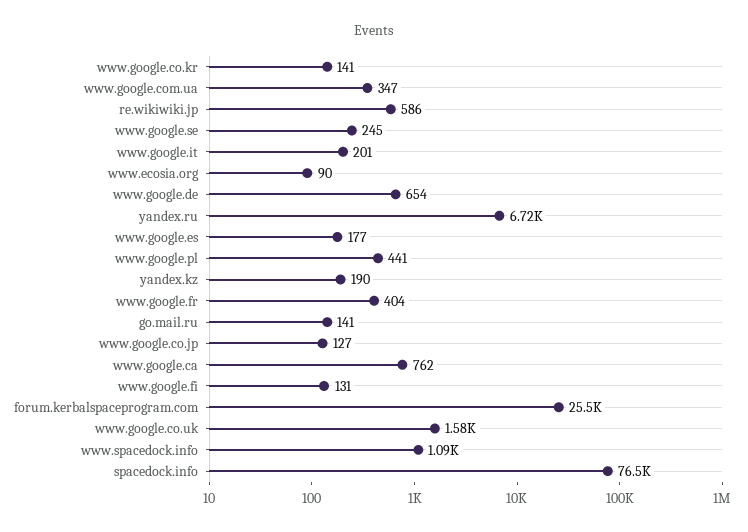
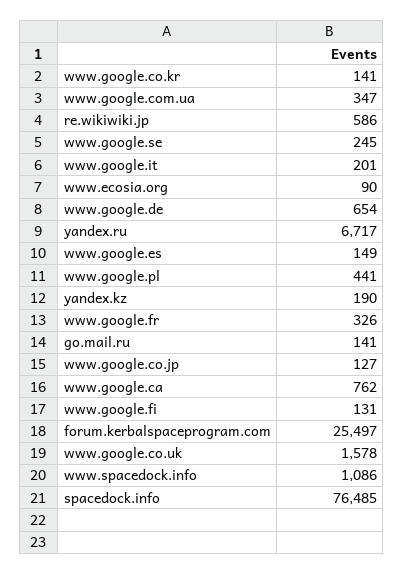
  {
    "www.google.co.kr": 141,
    "www.google.com.ua": 347,
    "re.wikiwiki.jp": 586,
    "www.google.se": 245,
    "www.google.it": 201,
    "www.ecosia.org": 90,
    "www.google.de": 654,
    "yandex.ru": 6717,
-   "www.google.es": 177,
+   "www.google.es": 149,
    "www.google.pl": 441,
    "yandex.kz": 190,
-   "www.google.fr": 404,
+   "www.google.fr": 326,
    "go.mail.ru": 141,
    "www.google.co.jp": 127,
    "www.google.ca": 762,
    "www.google.fi": 131,
    "forum.kerbalspaceprogram.com": 25497,
    "www.google.co.uk": 1578,
    "www.spacedock.info": 1086,
    "spacedock.info": 76485
  }

